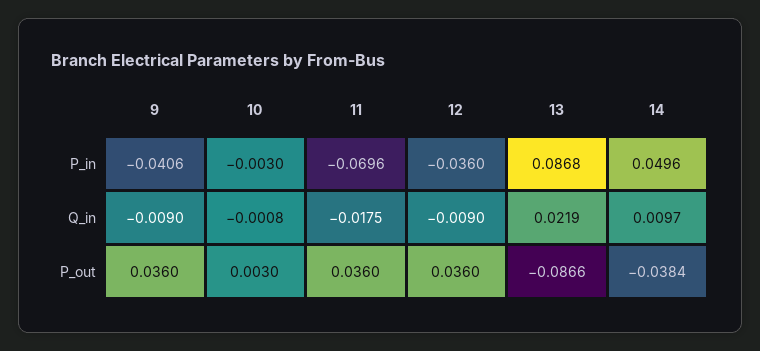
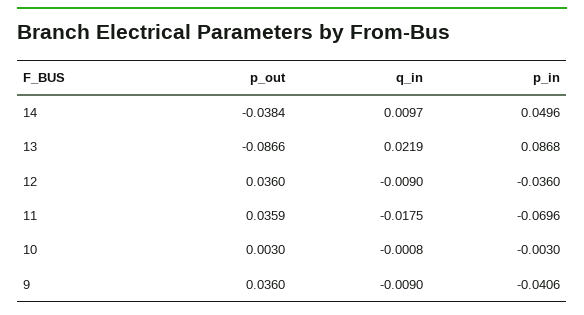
  {
    "9": {
      "P_in": -0.0406,
      "Q_in": -0.009,
      "P_out": 0.036
    },
    "10": {
      "P_in": -0.003,
      "Q_in": -0.0008,
      "P_out": 0.003
    },
    "11": {
      "P_in": -0.0696,
      "Q_in": -0.0175,
-     "P_out": 0.036
+     "P_out": 0.0359
    },
    "12": {
      "P_in": -0.036,
      "Q_in": -0.009,
      "P_out": 0.036
    },
    "13": {
      "P_in": 0.0868,
      "Q_in": 0.0219,
      "P_out": -0.0866
    },
    "14": {
      "P_in": 0.0496,
      "Q_in": 0.0097,
      "P_out": -0.0384
    }
  }

